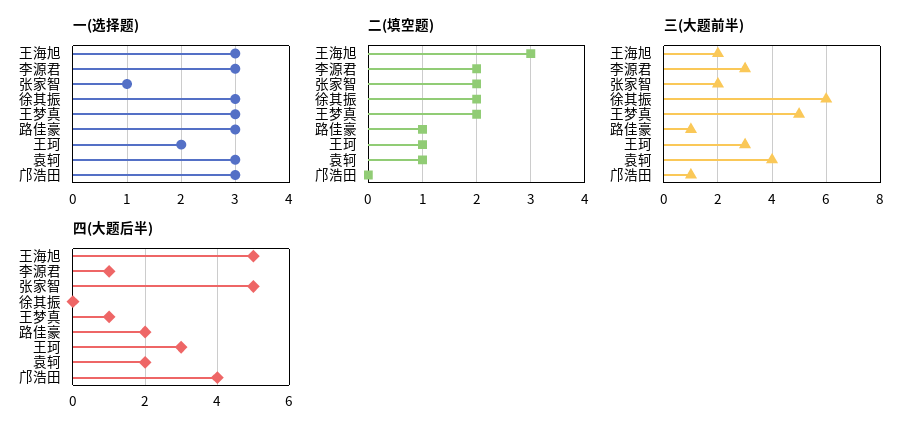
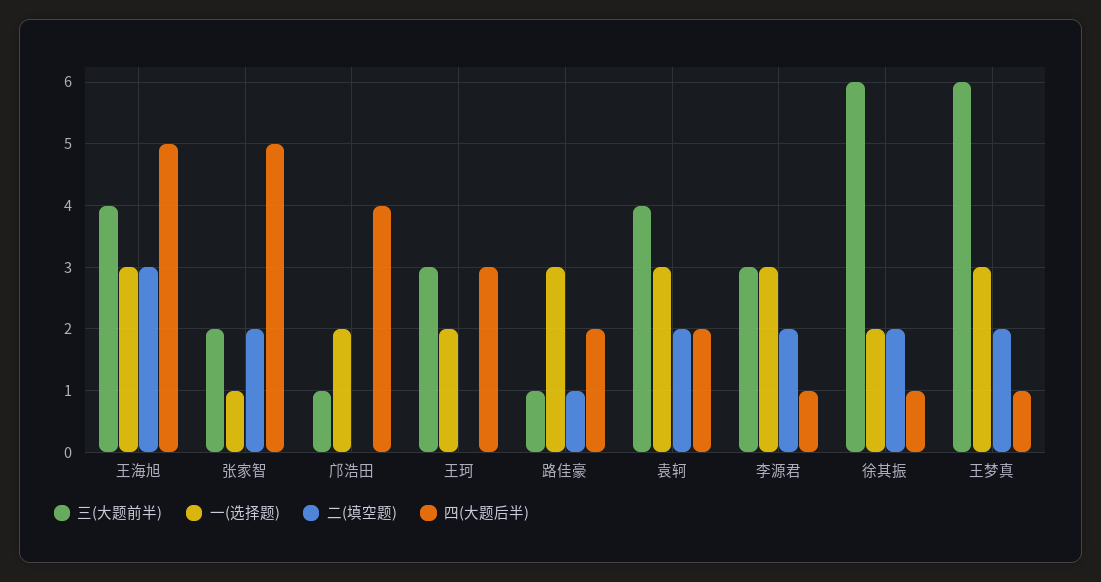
  {
    "一(选择题)": {
      "王海旭": 3,
      "李源君": 3,
      "张家智": 1,
-     "徐其振": 3,
+     "徐其振": 2,
      "王梦真": 3,
      "路佳豪": 3,
      "王珂": 2,
      "袁轲": 3,
-     "邝浩田": 3
+     "邝浩田": 2
    },
    "二(填空题)": {
      "王海旭": 3,
      "李源君": 2,
      "张家智": 2,
      "徐其振": 2,
      "王梦真": 2,
      "路佳豪": 1,
-     "王珂": 1,
+     "王珂": 0,
-     "袁轲": 1,
+     "袁轲": 2,
      "邝浩田": 0
    },
    "三(大题前半)": {
-     "王海旭": 2,
+     "王海旭": 4,
      "李源君": 3,
      "张家智": 2,
      "徐其振": 6,
-     "王梦真": 5,
+     "王梦真": 6,
      "路佳豪": 1,
      "王珂": 3,
      "袁轲": 4,
      "邝浩田": 1
    },
    "四(大题后半)": {
      "王海旭": 5,
      "李源君": 1,
      "张家智": 5,
-     "徐其振": 0,
+     "徐其振": 1,
      "王梦真": 1,
      "路佳豪": 2,
      "王珂": 3,
      "袁轲": 2,
      "邝浩田": 4
    }
  }

